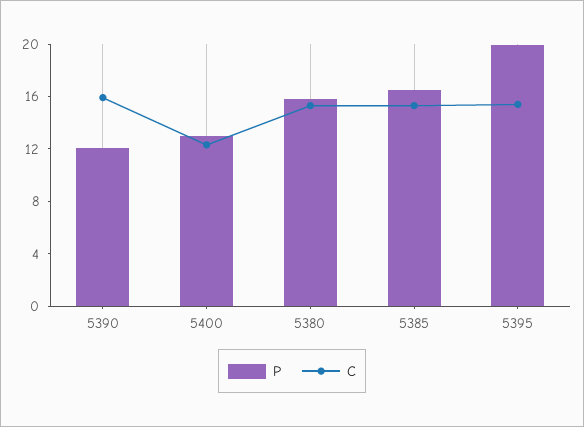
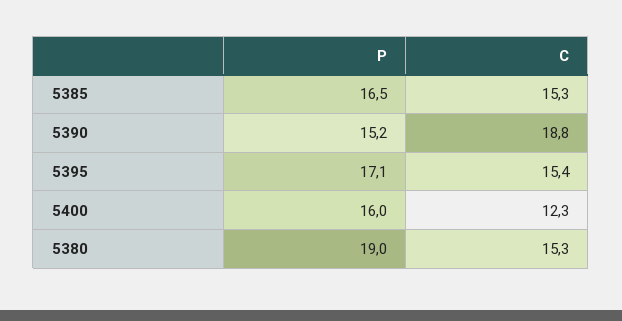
  {
    "P": {
-     "5390": 12,
+     "5390": 15.2,
-     "5400": 13,
+     "5400": 16,
-     "5380": 16,
+     "5380": 19,
      "5385": 16.5,
-     "5395": 20
+     "5395": 17.1
    },
    "C": {
-     "5390": 16,
+     "5390": 18.8,
      "5400": 12.3,
      "5380": 15.3,
      "5385": 15.3,
      "5395": 15.4
    }
  }

